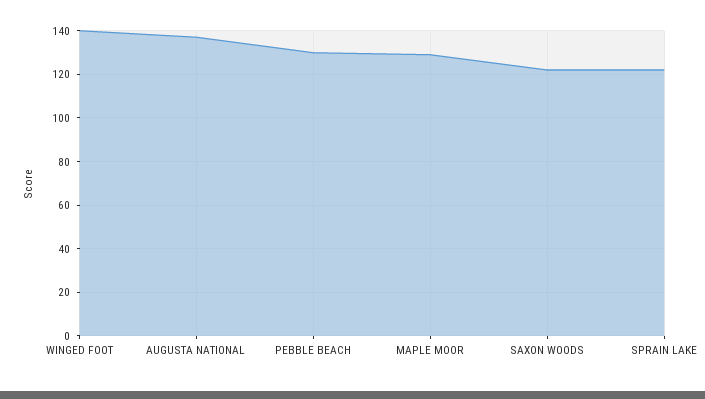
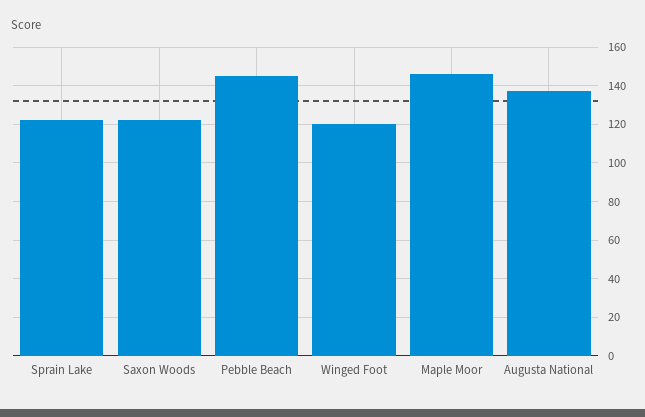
  {
-   "WINGED FOOT": 140,
+   "WINGED FOOT": 120,
    "AUGUSTA NATIONAL": 135,
-   "PEBBLE BEACH": 130,
+   "PEBBLE BEACH": 145,
-   "MAPLE MOOR": 130,
+   "MAPLE MOOR": 145,
    "SAXON WOODS": 120,
    "SPRAIN LAKE": 120
  }

